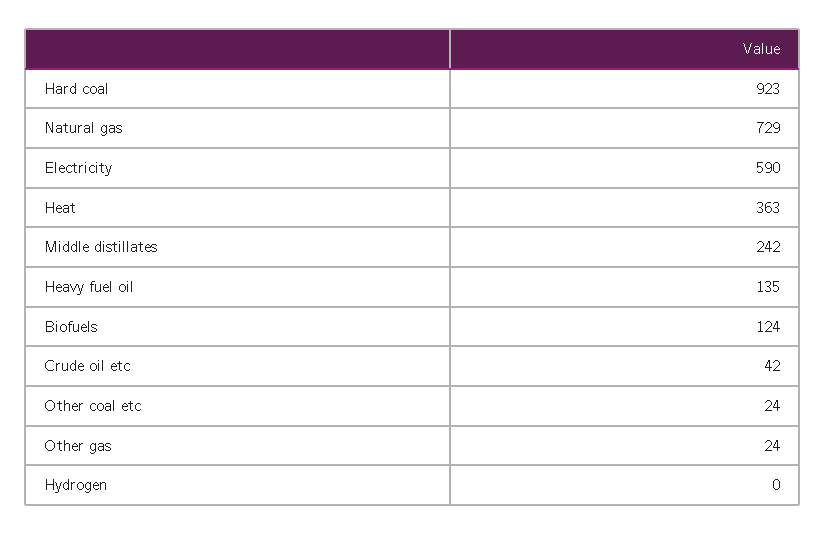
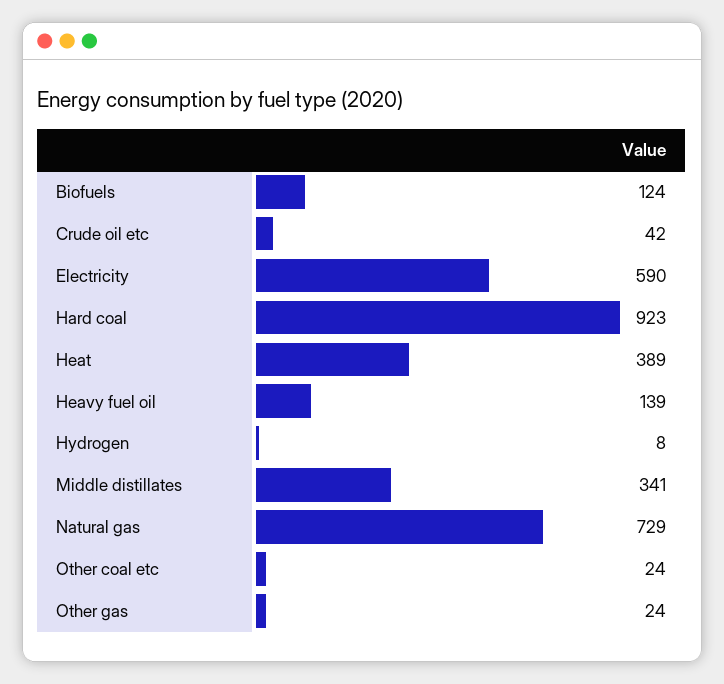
  {
    "Hard coal": 923,
    "Natural gas": 729,
    "Electricity": 590,
-   "Heat": 363,
+   "Heat": 389,
-   "Middle distillates": 242,
+   "Middle distillates": 341,
-   "Heavy fuel oil": 135,
+   "Heavy fuel oil": 139,
    "Biofuels": 124,
    "Crude oil etc": 42,
    "Other coal etc": 24,
    "Other gas": 24,
-   "Hydrogen": 0
+   "Hydrogen": 8
  }

